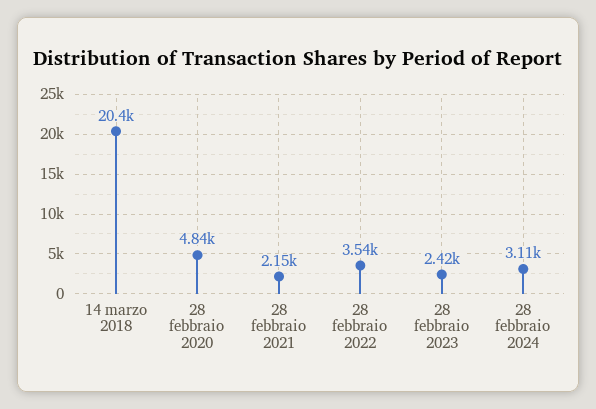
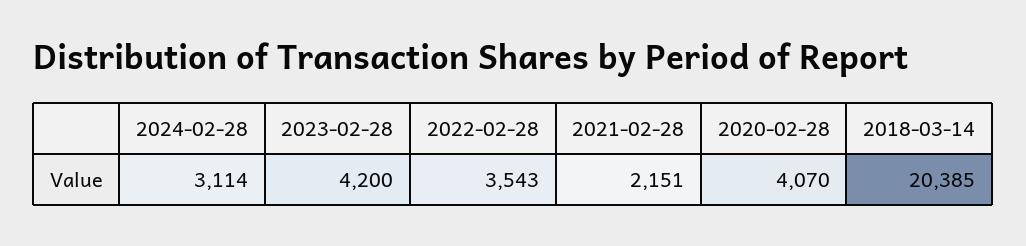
  {
    "14 marzo 2018": 20385,
-   "28 febbraio 2020": 4840,
+   "28 febbraio 2020": 4070,
    "28 febbraio 2021": 2151,
    "28 febbraio 2022": 3543,
-   "28 febbraio 2023": 2420,
+   "28 febbraio 2023": 4200,
    "28 febbraio 2024": 3114
  }

